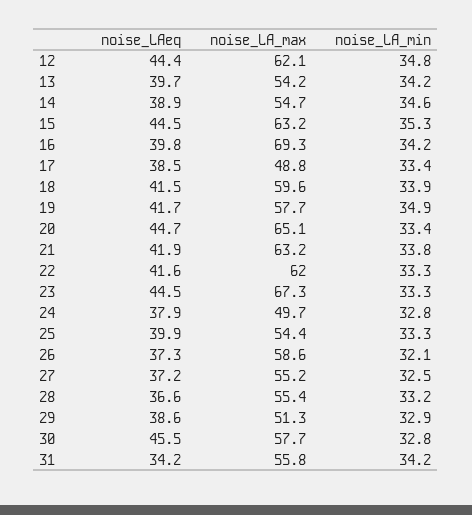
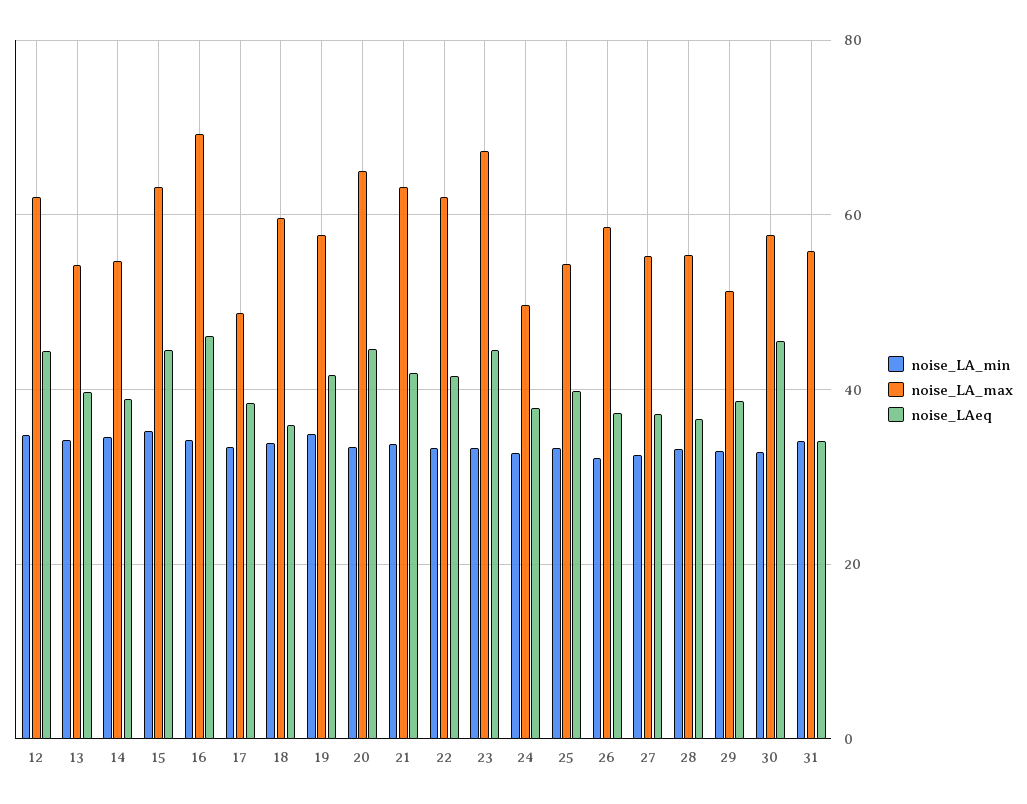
  {
    "noise_LAeq": {
      "12": 44.4,
      "13": 39.7,
      "14": 38.9,
      "15": 44.5,
-     "16": 39.8,
+     "16": 46,
      "17": 38.5,
-     "18": 41.5,
+     "18": 36,
      "19": 41.7,
      "20": 44.7,
      "21": 41.9,
      "22": 41.6,
      "23": 44.5,
      "24": 37.9,
      "25": 39.9,
      "26": 37.3,
      "27": 37.2,
      "28": 36.6,
      "29": 38.6,
      "30": 45.5,
      "31": 34.2
    },
    "noise_LA_max": {
      "12": 62.1,
      "13": 54.2,
      "14": 54.7,
      "15": 63.2,
      "16": 69.3,
      "17": 48.8,
      "18": 59.6,
      "19": 57.7,
      "20": 65.1,
      "21": 63.2,
      "22": 62,
      "23": 67.3,
      "24": 49.7,
      "25": 54.4,
      "26": 58.6,
      "27": 55.2,
      "28": 55.4,
      "29": 51.3,
      "30": 57.7,
      "31": 55.8
    },
    "noise_LA_min": {
      "12": 34.8,
      "13": 34.2,
      "14": 34.6,
      "15": 35.3,
      "16": 34.2,
      "17": 33.4,
      "18": 33.9,
      "19": 34.9,
      "20": 33.4,
      "21": 33.8,
      "22": 33.3,
      "23": 33.3,
      "24": 32.8,
      "25": 33.3,
      "26": 32.1,
      "27": 32.5,
      "28": 33.2,
      "29": 32.9,
      "30": 32.8,
      "31": 34.2
    }
  }

